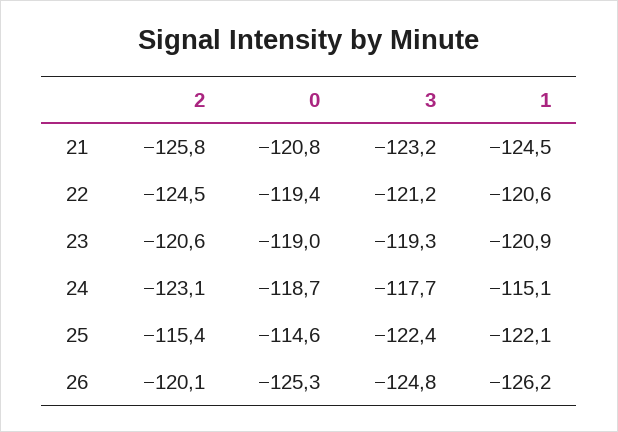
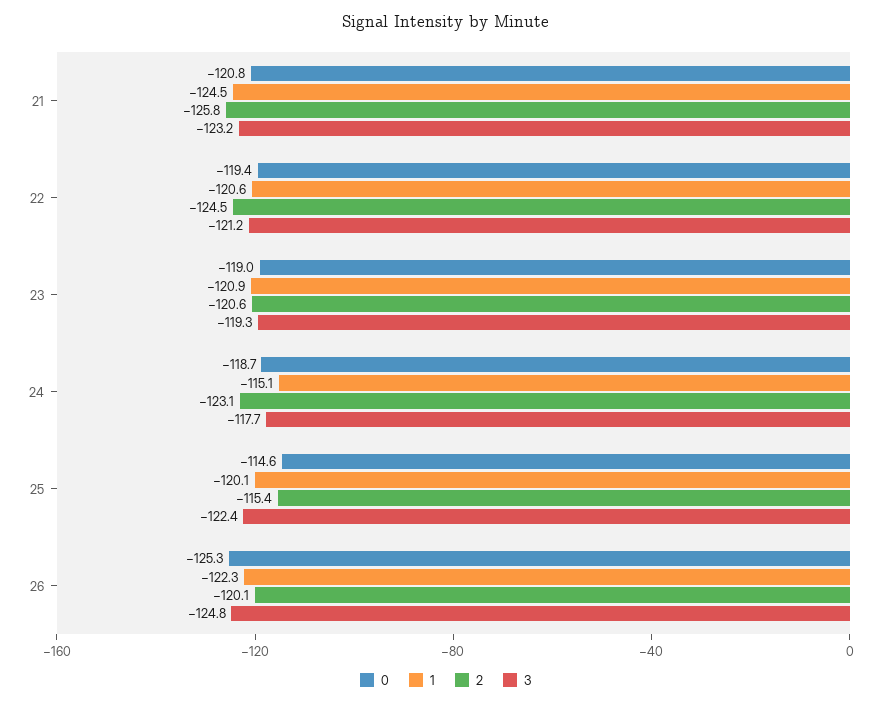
  {
    "2": {
      "21": -125.8,
      "22": -124.5,
      "23": -120.6,
      "24": -123.1,
      "25": -115.4,
      "26": -120.1
    },
    "0": {
      "21": -120.8,
      "22": -119.4,
      "23": -119,
      "24": -118.7,
      "25": -114.6,
      "26": -125.3
    },
    "3": {
      "21": -123.2,
      "22": -121.2,
      "23": -119.3,
      "24": -117.7,
      "25": -122.4,
      "26": -124.8
    },
    "1": {
      "21": -124.5,
      "22": -120.6,
      "23": -120.9,
      "24": -115.1,
-     "25": -122.1,
+     "25": -120.1,
-     "26": -126.2
+     "26": -122.3
    }
  }

